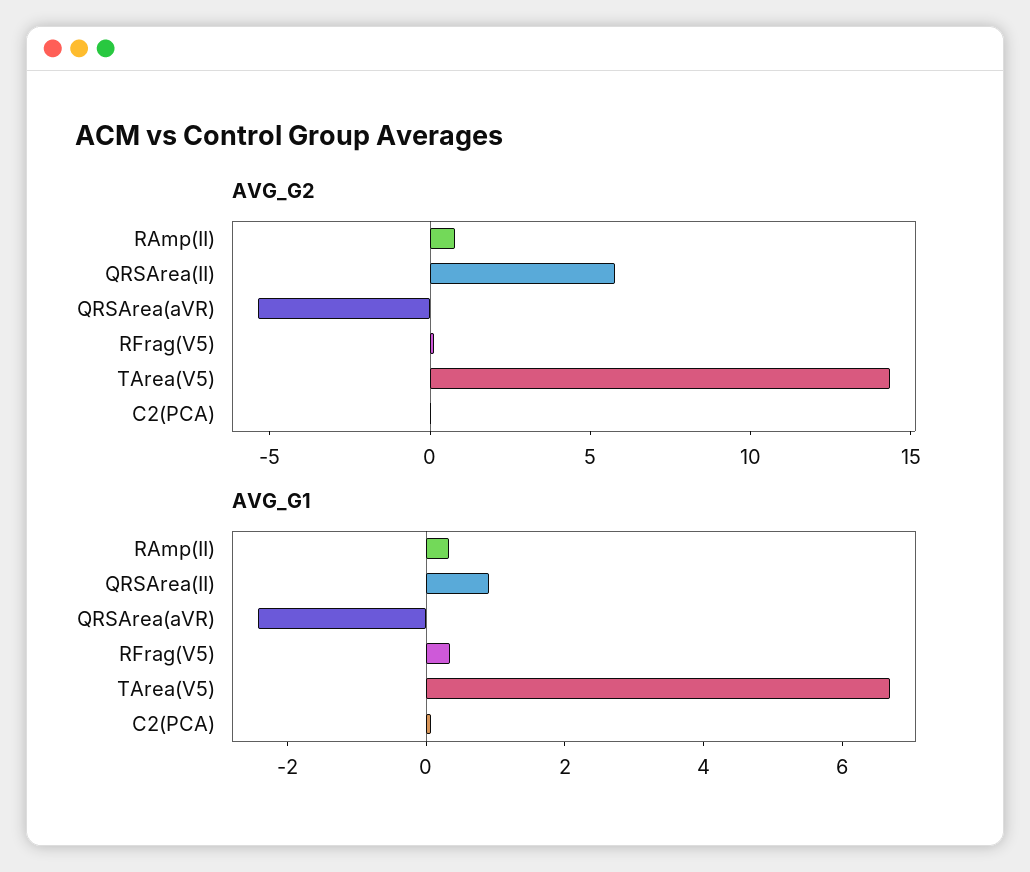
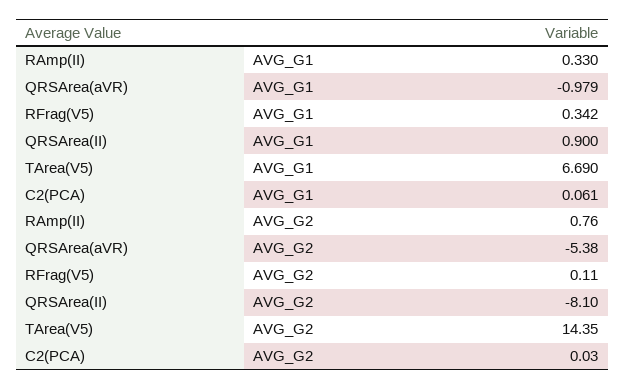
  {
    "AVG_G2": {
      "RAmp(II)": 0.76,
-     "QRSArea(II)": 6,
+     "QRSArea(II)": -8.1,
      "QRSArea(aVR)": -5.38,
      "RFrag(V5)": 0.11,
      "TArea(V5)": 14.35,
      "C2(PCA)": 0.03
    },
    "AVG_G1": {
      "RAmp(II)": 0.33,
      "QRSArea(II)": 0.9,
-     "QRSArea(aVR)": -2.5,
+     "QRSArea(aVR)": -0.979,
      "RFrag(V5)": 0.342,
      "TArea(V5)": 6.69,
      "C2(PCA)": 0.061
    }
  }

